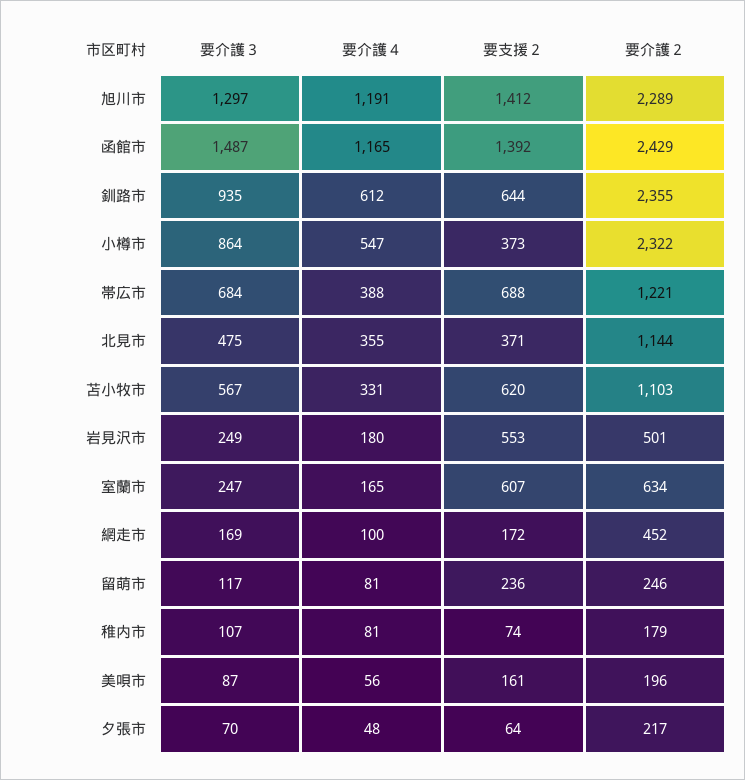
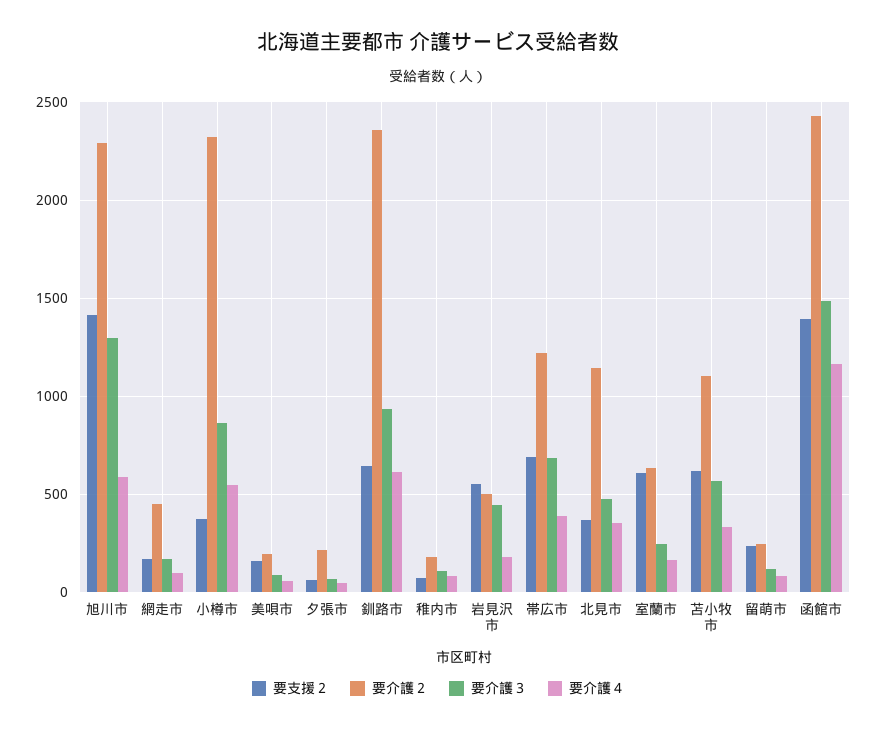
  {
    "要介護３": {
      "旭川市": 1297,
      "函館市": 1487,
      "釧路市": 935,
      "小樽市": 864,
      "帯広市": 684,
      "北見市": 475,
      "苫小牧市": 567,
-     "岩見沢市": 249,
+     "岩見沢市": 450,
      "室蘭市": 247,
      "網走市": 169,
      "留萌市": 117,
      "稚内市": 107,
      "美唄市": 87,
      "夕張市": 70
    },
    "要介護４": {
-     "旭川市": 1191,
+     "旭川市": 600,
      "函館市": 1165,
      "釧路市": 612,
      "小樽市": 547,
      "帯広市": 388,
      "北見市": 355,
      "苫小牧市": 331,
      "岩見沢市": 180,
      "室蘭市": 165,
      "網走市": 100,
      "留萌市": 81,
      "稚内市": 81,
      "美唄市": 56,
      "夕張市": 48
    },
    "要支援２": {
      "旭川市": 1412,
      "函館市": 1392,
      "釧路市": 644,
      "小樽市": 373,
      "帯広市": 688,
      "北見市": 371,
      "苫小牧市": 620,
      "岩見沢市": 553,
      "室蘭市": 607,
      "網走市": 172,
      "留萌市": 236,
      "稚内市": 74,
      "美唄市": 161,
      "夕張市": 64
    },
    "要介護２": {
      "旭川市": 2289,
      "函館市": 2429,
      "釧路市": 2355,
      "小樽市": 2322,
      "帯広市": 1221,
      "北見市": 1144,
      "苫小牧市": 1103,
      "岩見沢市": 501,
      "室蘭市": 634,
      "網走市": 452,
      "留萌市": 246,
      "稚内市": 179,
      "美唄市": 196,
      "夕張市": 217
    }
  }

